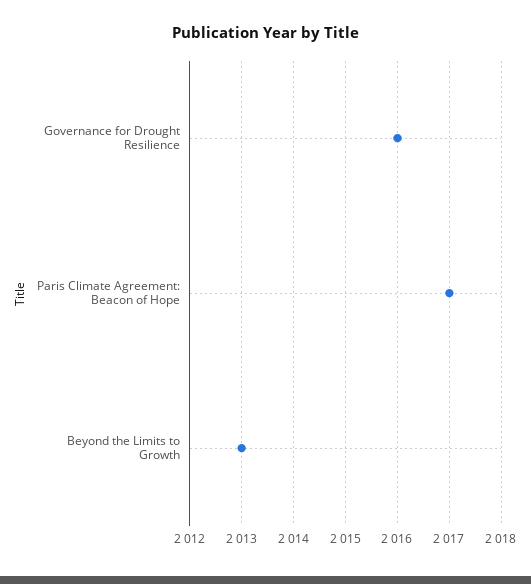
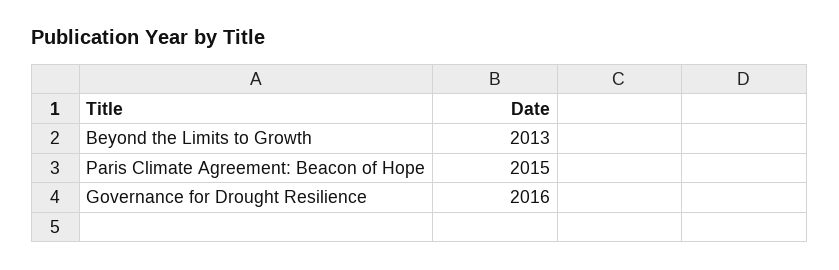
  {
    "Governance for Drought Resilience": 2016,
-   "Paris Climate Agreement: Beacon of Hope": 2017,
+   "Paris Climate Agreement: Beacon of Hope": 2015,
    "Beyond the Limits to Growth": 2013
  }

